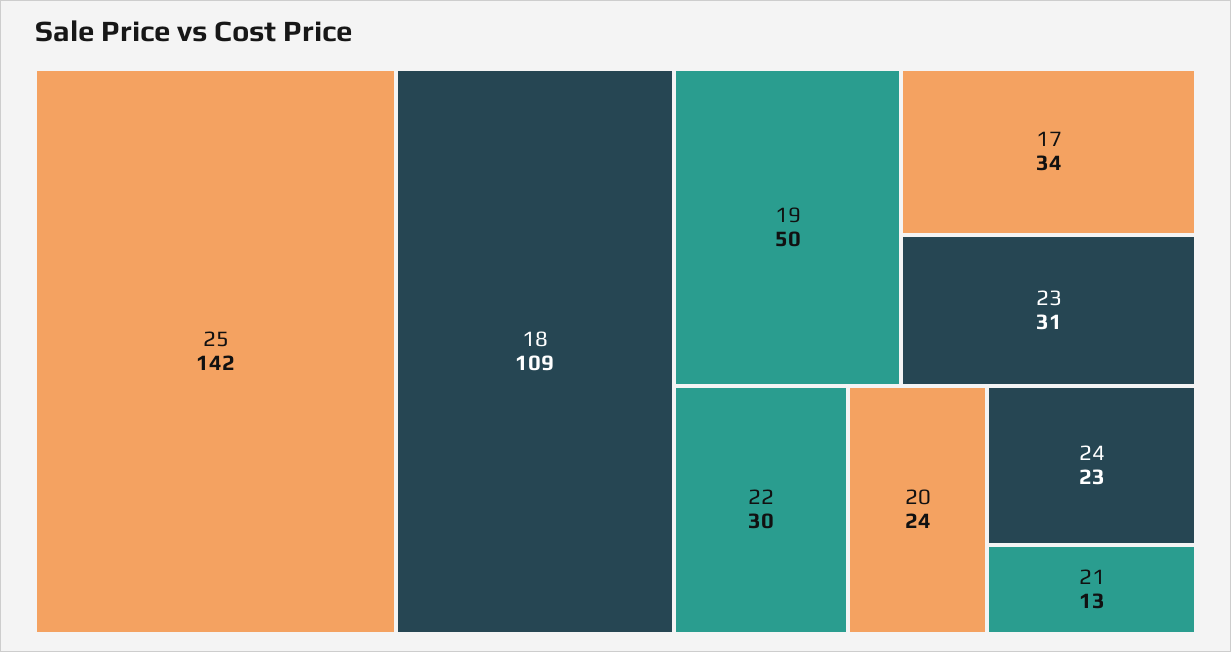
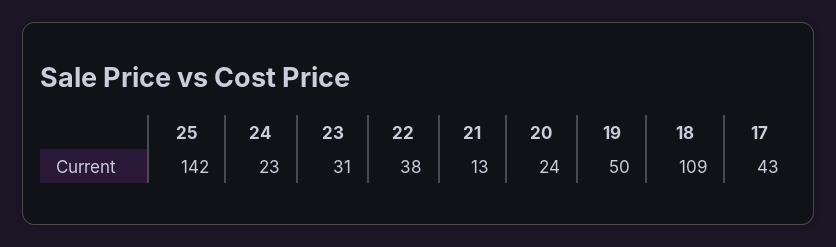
  {
    "25": 142,
    "18": 109,
    "19": 50,
-   "17": 34,
+   "17": 43,
    "23": 31,
-   "22": 30,
+   "22": 38,
    "20": 24,
    "24": 23,
    "21": 13
  }

